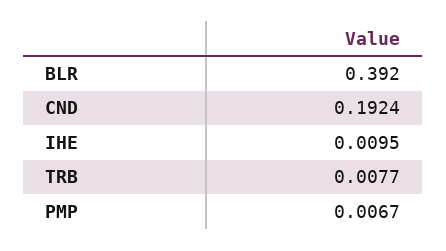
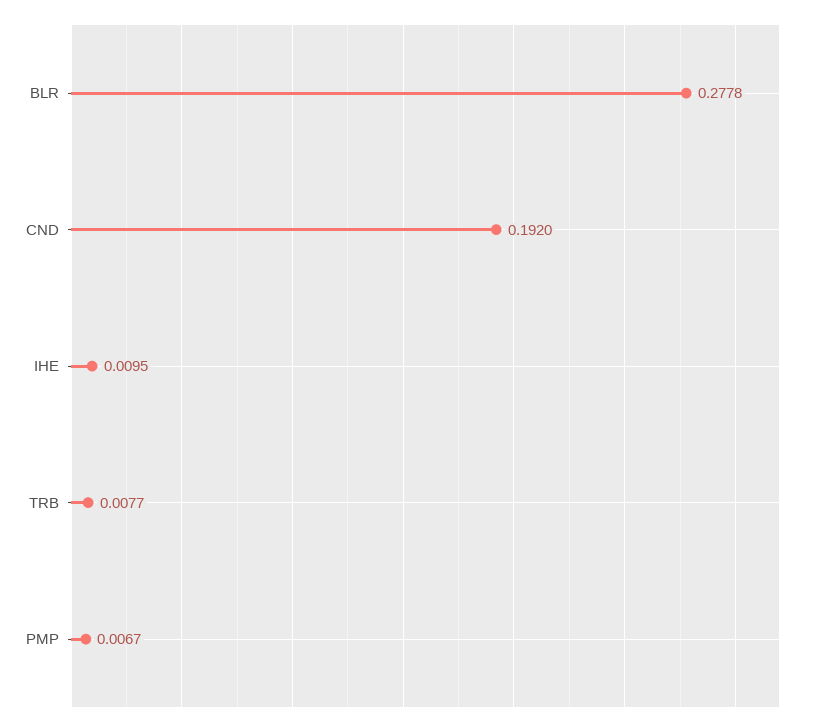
  {
-   "BLR": 0.392,
+   "BLR": 0.2778,
-   "CND": 0.1924,
+   "CND": 0.192,
    "IHE": 0.0095,
    "TRB": 0.0077,
    "PMP": 0.0067
  }

